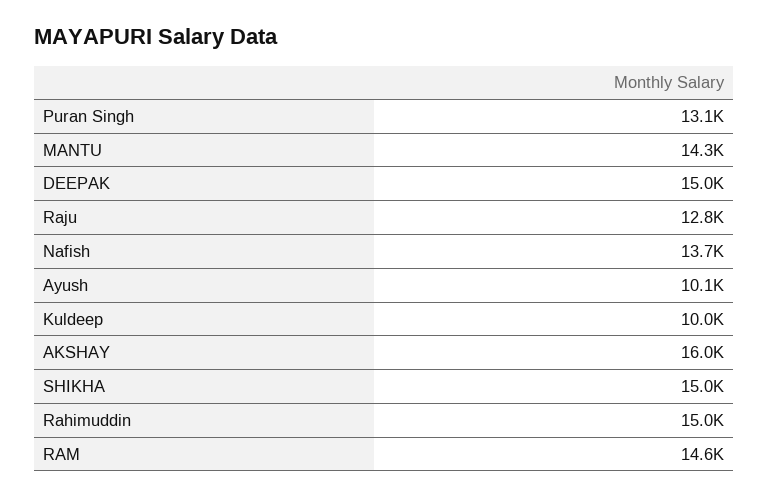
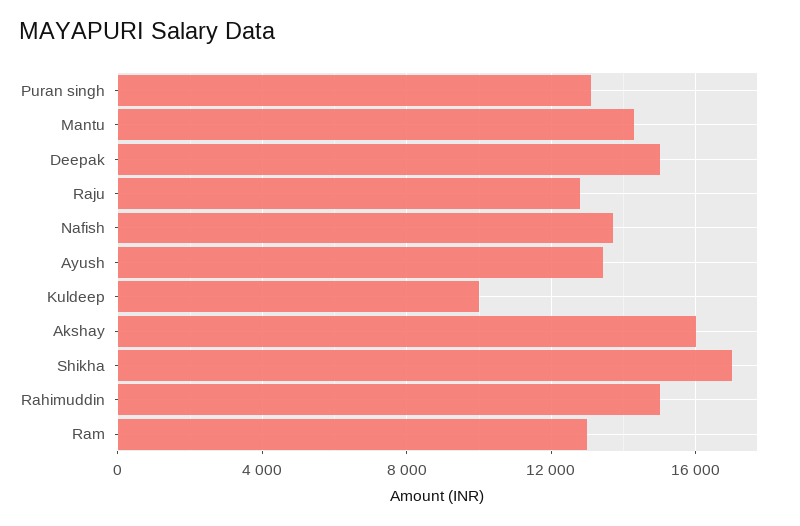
  {
    "Puran Singh": 13100,
    "MANTU": 14300,
    "DEEPAK": 15000,
    "Raju": 12800,
    "Nafish": 13700,
-   "Ayush": 10100,
+   "Ayush": 13500,
    "Kuldeep": 10000,
    "AKSHAY": 16000,
-   "SHIKHA": 15000,
+   "SHIKHA": 17000,
    "Rahimuddin": 15000,
-   "RAM": 14600
+   "RAM": 13000
  }

